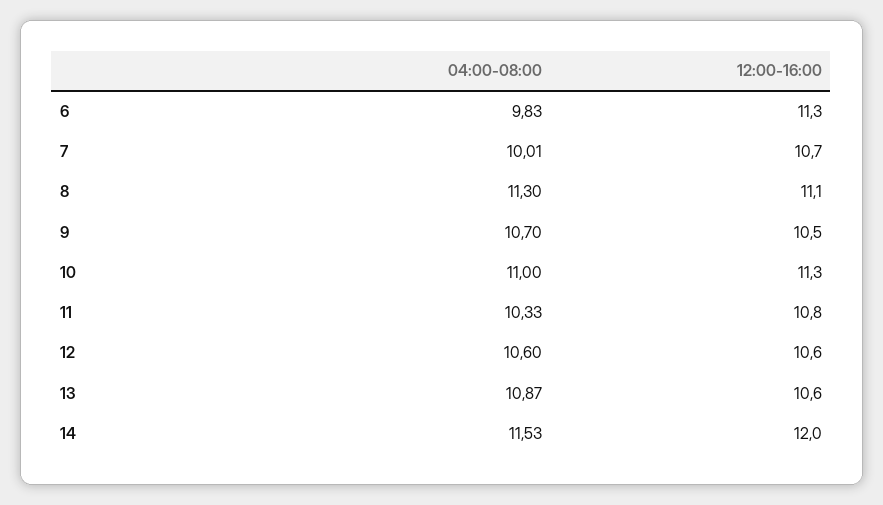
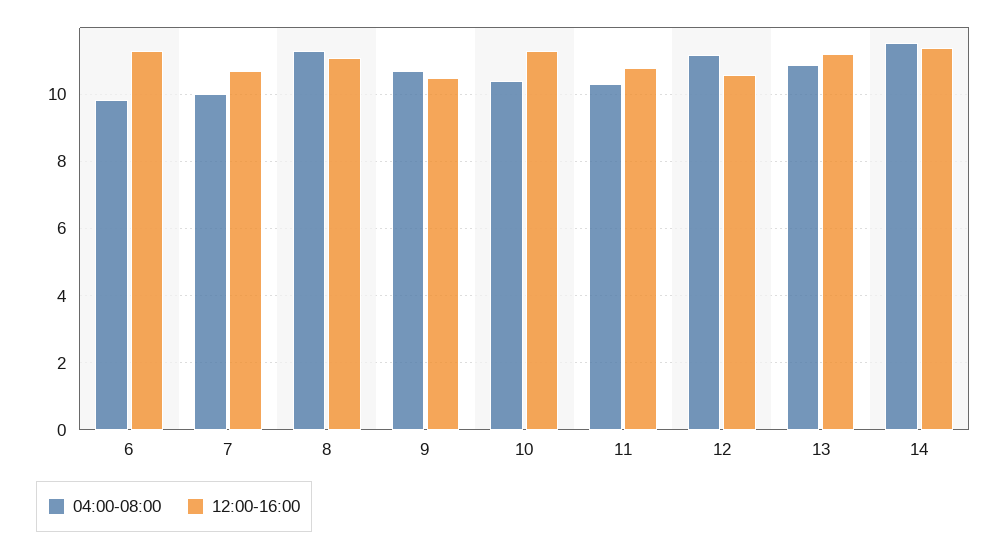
  {
    "04:00-08:00": {
      "6": 9.83,
      "7": 10.01,
      "8": 11.3,
      "9": 10.7,
-     "10": 11,
+     "10": 10.4,
      "11": 10.33,
-     "12": 10.6,
+     "12": 11.2,
      "13": 10.87,
      "14": 11.53
    },
    "12:00-16:00": {
      "6": 11.3,
      "7": 10.7,
      "8": 11.1,
      "9": 10.5,
      "10": 11.3,
      "11": 10.8,
      "12": 10.6,
-     "13": 10.6,
+     "13": 11.2,
-     "14": 12
+     "14": 11.4
    }
  }

